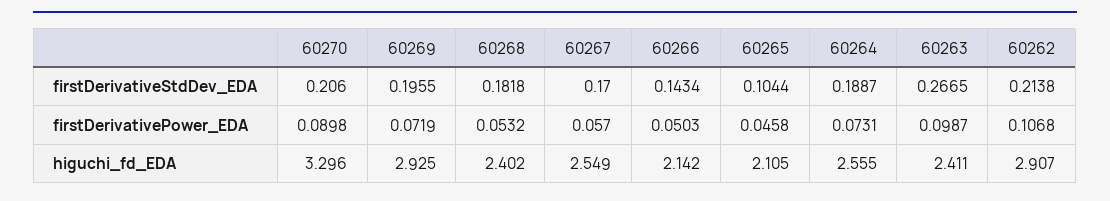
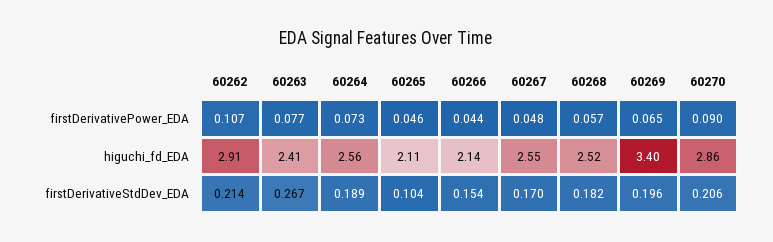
  {
    "60270": {
      "firstDerivativeStdDev_EDA": 0.206,
      "firstDerivativePower_EDA": 0.0898,
-     "higuchi_fd_EDA": 3.296
+     "higuchi_fd_EDA": 2.86
    },
    "60269": {
      "firstDerivativeStdDev_EDA": 0.1955,
-     "firstDerivativePower_EDA": 0.0719,
+     "firstDerivativePower_EDA": 0.065,
-     "higuchi_fd_EDA": 2.925
+     "higuchi_fd_EDA": 3.4
    },
    "60268": {
      "firstDerivativeStdDev_EDA": 0.1818,
-     "firstDerivativePower_EDA": 0.0532,
+     "firstDerivativePower_EDA": 0.057,
-     "higuchi_fd_EDA": 2.402
+     "higuchi_fd_EDA": 2.52
    },
    "60267": {
      "firstDerivativeStdDev_EDA": 0.17,
-     "firstDerivativePower_EDA": 0.057,
+     "firstDerivativePower_EDA": 0.048,
      "higuchi_fd_EDA": 2.549
    },
    "60266": {
-     "firstDerivativeStdDev_EDA": 0.1434,
+     "firstDerivativeStdDev_EDA": 0.154,
-     "firstDerivativePower_EDA": 0.0503,
+     "firstDerivativePower_EDA": 0.044,
      "higuchi_fd_EDA": 2.142
    },
    "60265": {
      "firstDerivativeStdDev_EDA": 0.1044,
      "firstDerivativePower_EDA": 0.0458,
      "higuchi_fd_EDA": 2.105
    },
    "60264": {
      "firstDerivativeStdDev_EDA": 0.1887,
      "firstDerivativePower_EDA": 0.0731,
      "higuchi_fd_EDA": 2.555
    },
    "60263": {
      "firstDerivativeStdDev_EDA": 0.2665,
-     "firstDerivativePower_EDA": 0.0987,
+     "firstDerivativePower_EDA": 0.077,
      "higuchi_fd_EDA": 2.411
    },
    "60262": {
      "firstDerivativeStdDev_EDA": 0.2138,
      "firstDerivativePower_EDA": 0.1068,
      "higuchi_fd_EDA": 2.907
    }
  }

